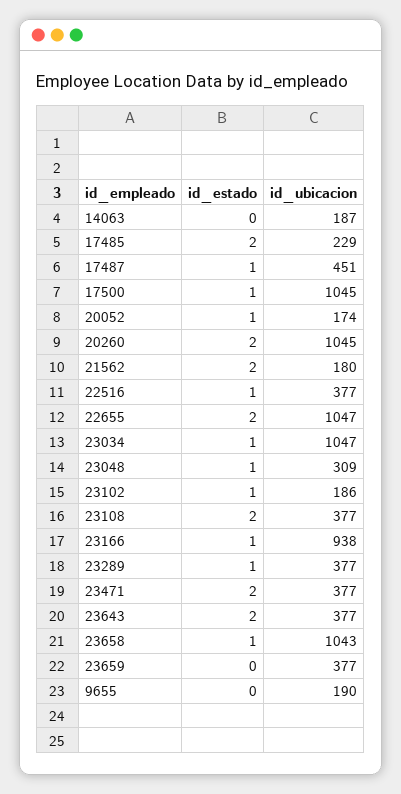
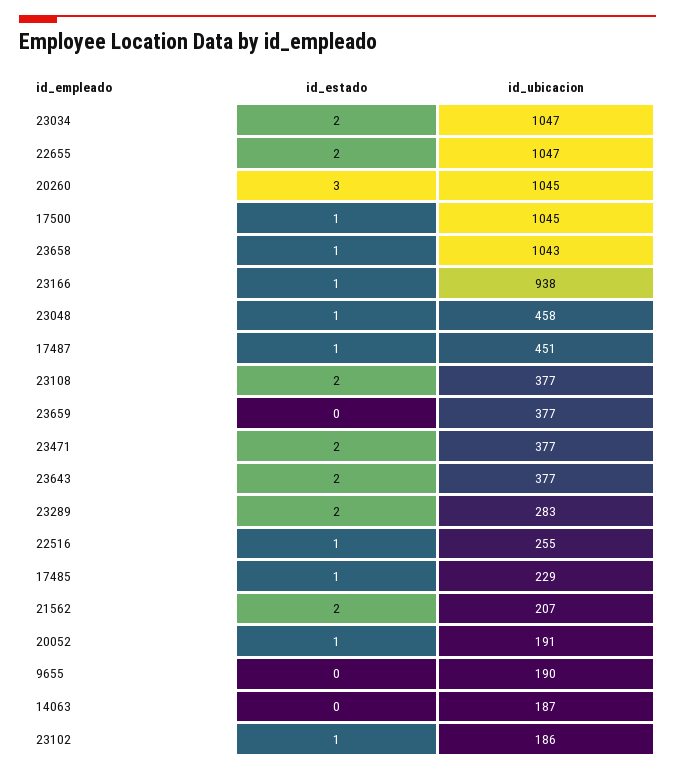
  {
    "id_estado": {
      "14063": 0,
-     "17485": 2,
+     "17485": 1,
      "17487": 1,
      "17500": 1,
      "20052": 1,
-     "20260": 2,
+     "20260": 3,
      "21562": 2,
      "22516": 1,
      "22655": 2,
-     "23034": 1,
+     "23034": 2,
      "23048": 1,
      "23102": 1,
      "23108": 2,
      "23166": 1,
-     "23289": 1,
+     "23289": 2,
      "23471": 2,
      "23643": 2,
      "23658": 1,
      "23659": 0,
      "9655": 0
    },
    "id_ubicacion": {
      "14063": 187,
      "17485": 229,
      "17487": 451,
      "17500": 1045,
-     "20052": 174,
+     "20052": 191,
      "20260": 1045,
-     "21562": 180,
+     "21562": 207,
-     "22516": 377,
+     "22516": 255,
      "22655": 1047,
      "23034": 1047,
-     "23048": 309,
+     "23048": 458,
      "23102": 186,
      "23108": 377,
      "23166": 938,
-     "23289": 377,
+     "23289": 283,
      "23471": 377,
      "23643": 377,
      "23658": 1043,
      "23659": 377,
      "9655": 190
    }
  }

